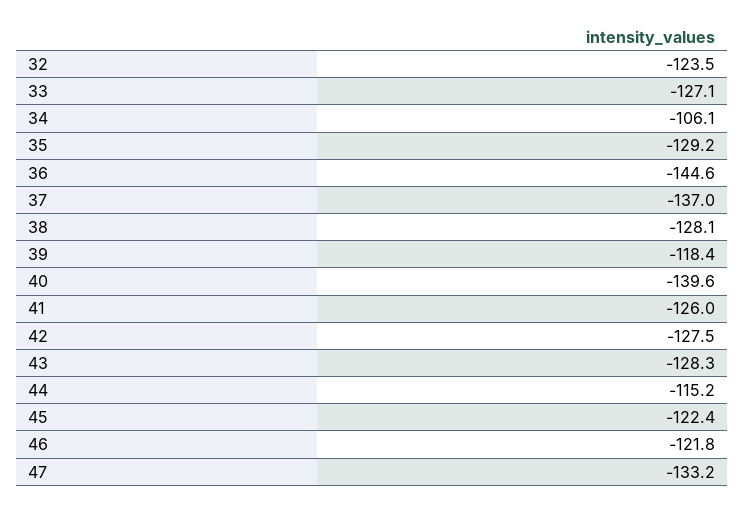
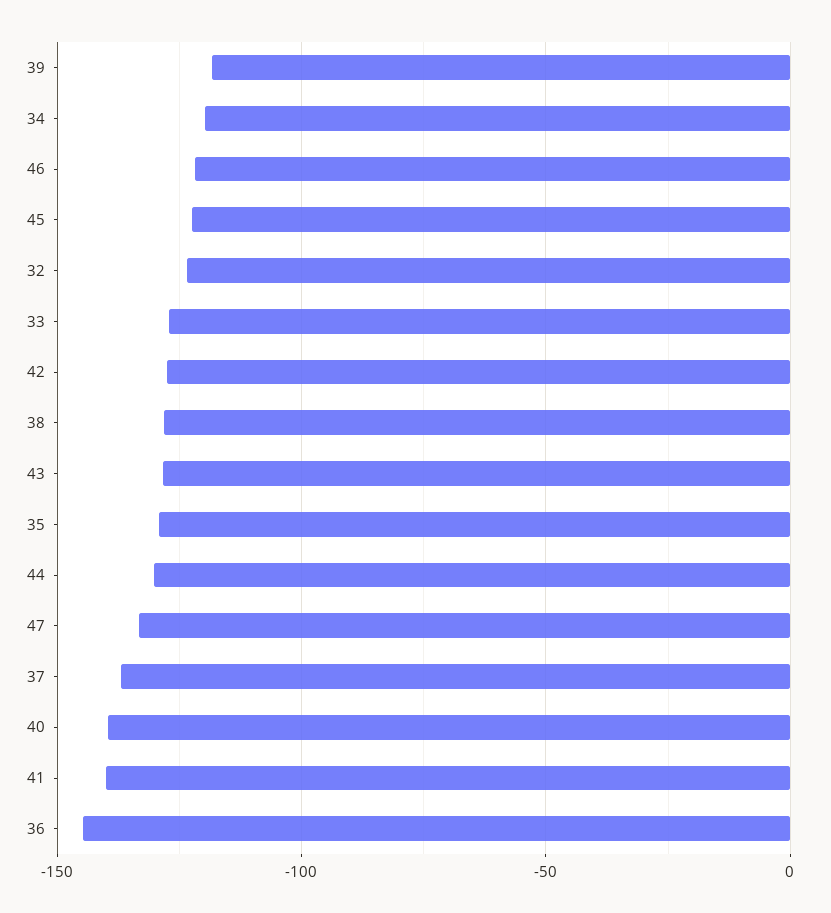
  {
    "32": -123.5,
    "33": -127.1,
-   "34": -106.1,
+   "34": -120,
    "35": -129.2,
    "36": -144.6,
    "37": -137,
    "38": -128.1,
    "39": -118.4,
    "40": -139.6,
-   "41": -126,
+   "41": -140,
    "42": -127.5,
    "43": -128.3,
-   "44": -115.2,
+   "44": -130,
    "45": -122.4,
    "46": -121.8,
    "47": -133.2
  }

